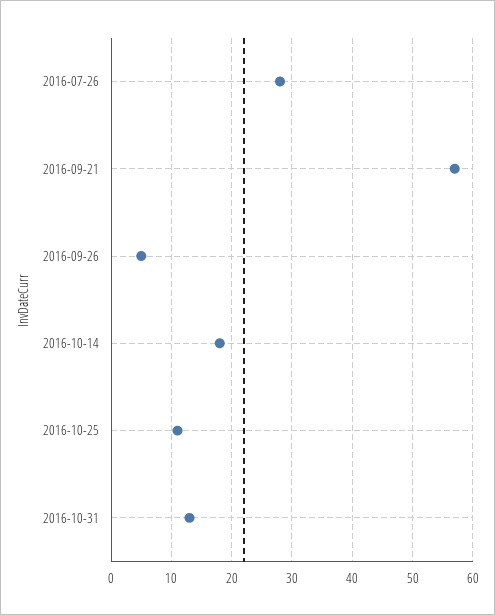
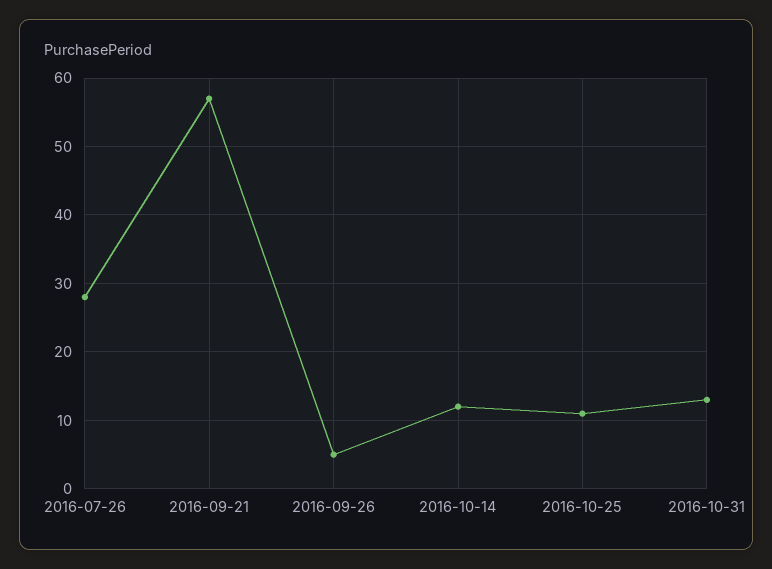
  {
    "2016-07-26": 28,
    "2016-09-21": 57,
    "2016-09-26": 5,
-   "2016-10-14": 18,
+   "2016-10-14": 12,
    "2016-10-25": 11,
    "2016-10-31": 13
  }

